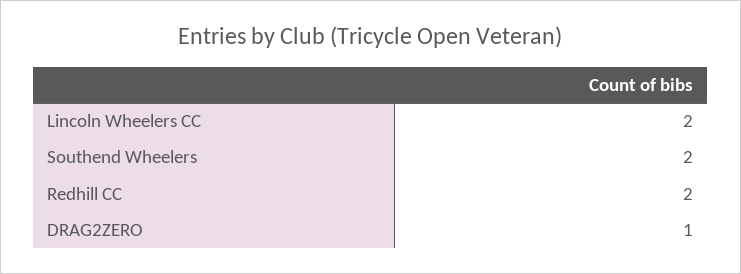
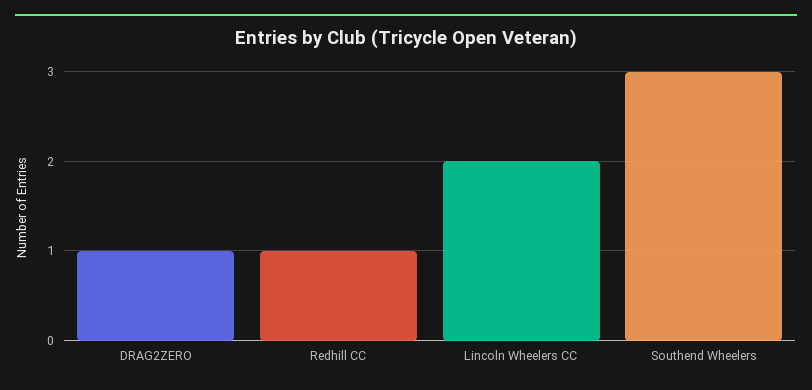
  {
    "Lincoln Wheelers CC": 2,
-   "Southend Wheelers": 2,
+   "Southend Wheelers": 3,
-   "Redhill CC": 2,
+   "Redhill CC": 1,
    "DRAG2ZERO": 1
  }

